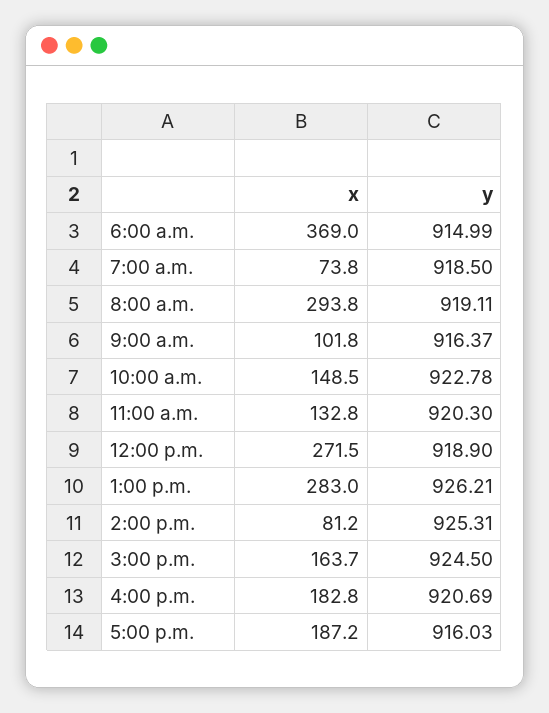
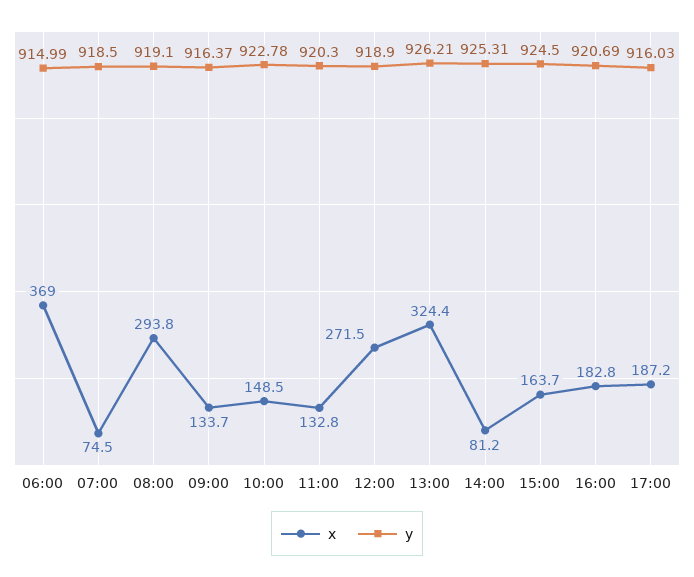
  {
    "x": {
      "6:00 a.m.": 369,
-     "7:00 a.m.": 73.8,
+     "7:00 a.m.": 74.5,
      "8:00 a.m.": 293.8,
-     "9:00 a.m.": 101.8,
+     "9:00 a.m.": 133.7,
      "10:00 a.m.": 148.5,
      "11:00 a.m.": 132.8,
      "12:00 p.m.": 271.5,
-     "1:00 p.m.": 283,
+     "1:00 p.m.": 324.4,
      "2:00 p.m.": 81.2,
      "3:00 p.m.": 163.7,
      "4:00 p.m.": 182.8,
      "5:00 p.m.": 187.2
    },
    "y": {
      "6:00 a.m.": 914.99,
      "7:00 a.m.": 918.5,
-     "8:00 a.m.": 919.11,
+     "8:00 a.m.": 919.1,
      "9:00 a.m.": 916.37,
      "10:00 a.m.": 922.78,
      "11:00 a.m.": 920.3,
      "12:00 p.m.": 918.9,
      "1:00 p.m.": 926.21,
      "2:00 p.m.": 925.31,
      "3:00 p.m.": 924.5,
      "4:00 p.m.": 920.69,
      "5:00 p.m.": 916.03
    }
  }

